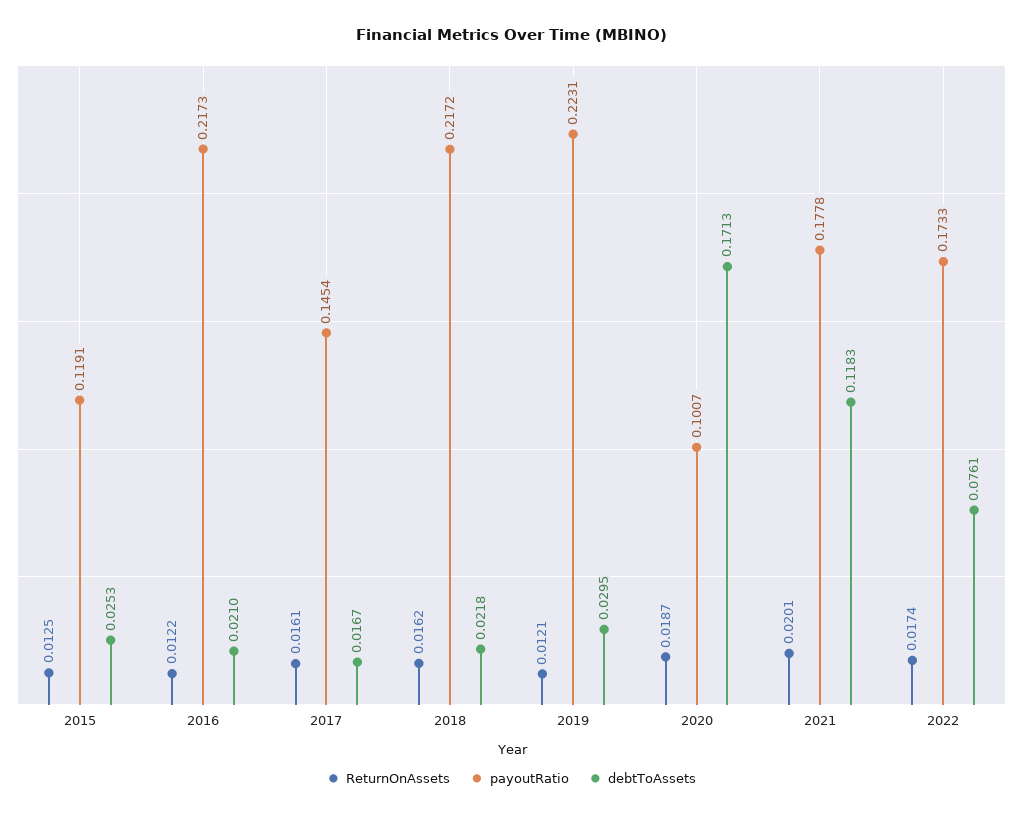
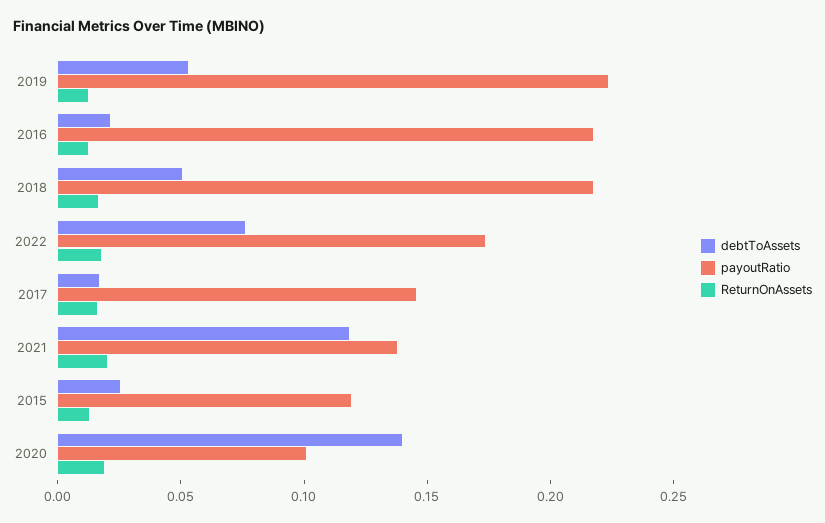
  {
    "ReturnOnAssets": {
      "2015": 0.0125,
      "2016": 0.0122,
      "2017": 0.0161,
      "2018": 0.0162,
      "2019": 0.0121,
      "2020": 0.0187,
      "2021": 0.0201,
      "2022": 0.0174
    },
    "payoutRatio": {
      "2015": 0.1191,
      "2016": 0.2173,
      "2017": 0.1454,
      "2018": 0.2172,
      "2019": 0.2231,
      "2020": 0.1007,
-     "2021": 0.1778,
+     "2021": 0.14,
      "2022": 0.1733
    },
    "debtToAssets": {
      "2015": 0.0253,
      "2016": 0.021,
      "2017": 0.0167,
-     "2018": 0.0218,
+     "2018": 0.05,
-     "2019": 0.0295,
+     "2019": 0.05,
-     "2020": 0.1713,
+     "2020": 0.14,
      "2021": 0.1183,
      "2022": 0.0761
    }
  }

